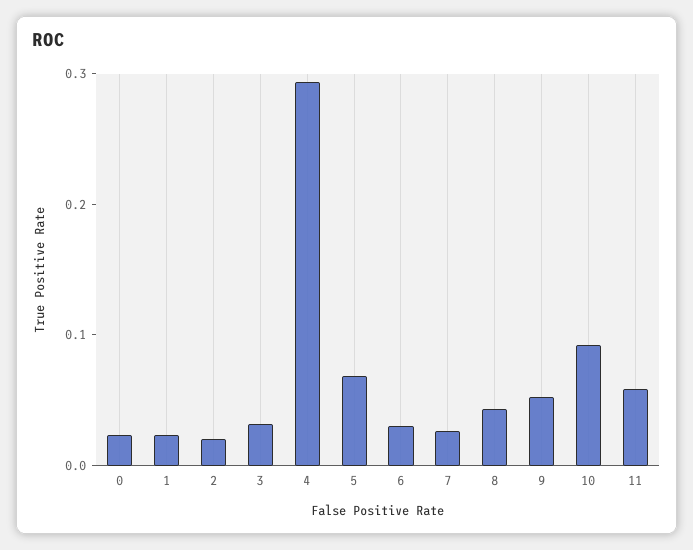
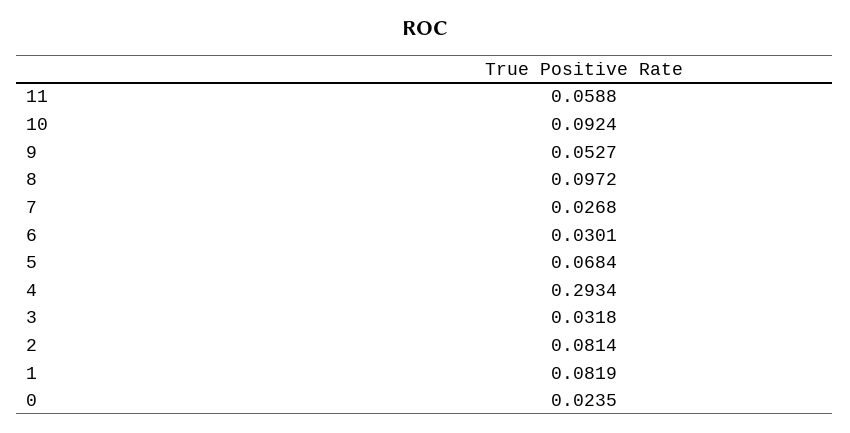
  {
    "0": 0.0235,
-   "1": 0.02,
+   "1": 0.0819,
-   "2": 0.02,
+   "2": 0.0814,
    "3": 0.0318,
    "4": 0.2934,
    "5": 0.0684,
    "6": 0.0301,
    "7": 0.0268,
-   "8": 0.04,
+   "8": 0.0972,
    "9": 0.0527,
    "10": 0.0924,
    "11": 0.0588
  }

